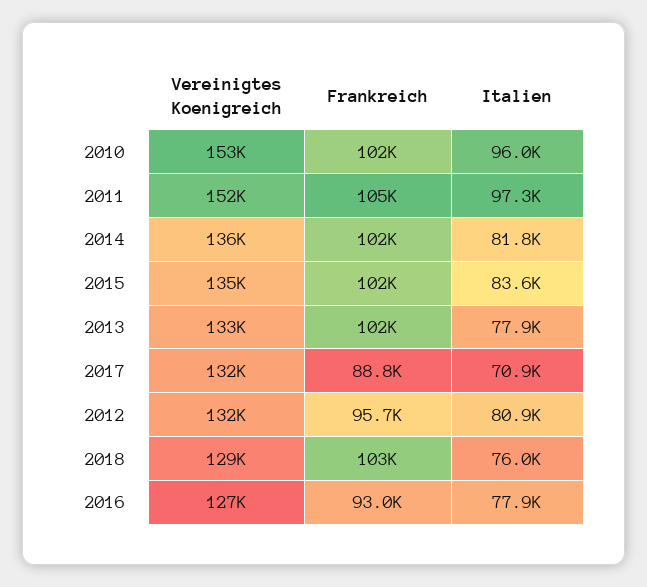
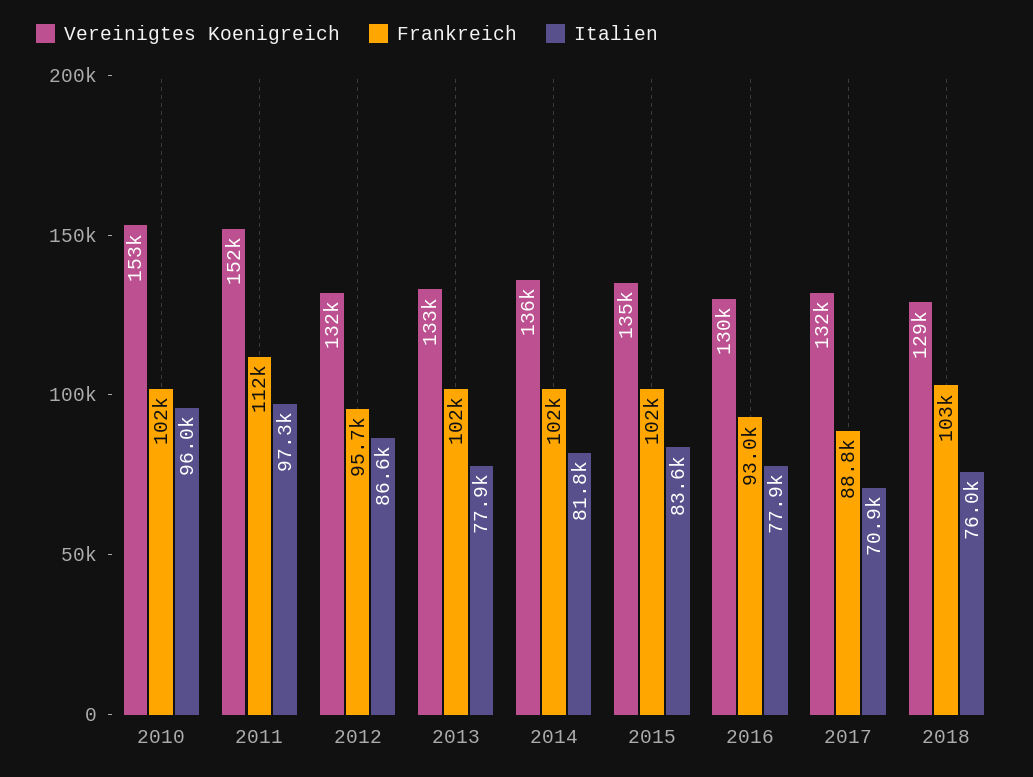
  {
    "Vereinigtes Koenigreich": {
      "2010": 153000,
      "2011": 152000,
      "2014": 136000,
      "2015": 135000,
      "2013": 133000,
      "2017": 132000,
      "2012": 132000,
      "2018": 129000,
-     "2016": 127000
+     "2016": 130000
    },
    "Frankreich": {
      "2010": 102000,
-     "2011": 105000,
+     "2011": 112000,
      "2014": 102000,
      "2015": 102000,
      "2013": 102000,
      "2017": 88800,
      "2012": 95700,
      "2018": 103000,
      "2016": 93000
    },
    "Italien": {
      "2010": 96000,
      "2011": 97300,
      "2014": 81800,
      "2015": 83600,
      "2013": 77900,
      "2017": 70900,
-     "2012": 80900,
+     "2012": 86600,
      "2018": 76000,
      "2016": 77900
    }
  }

